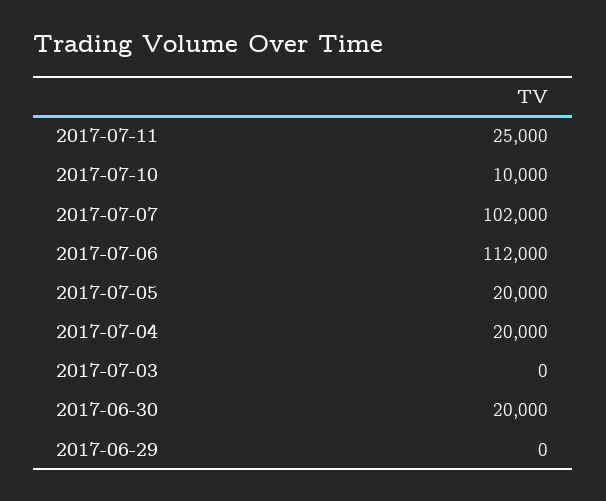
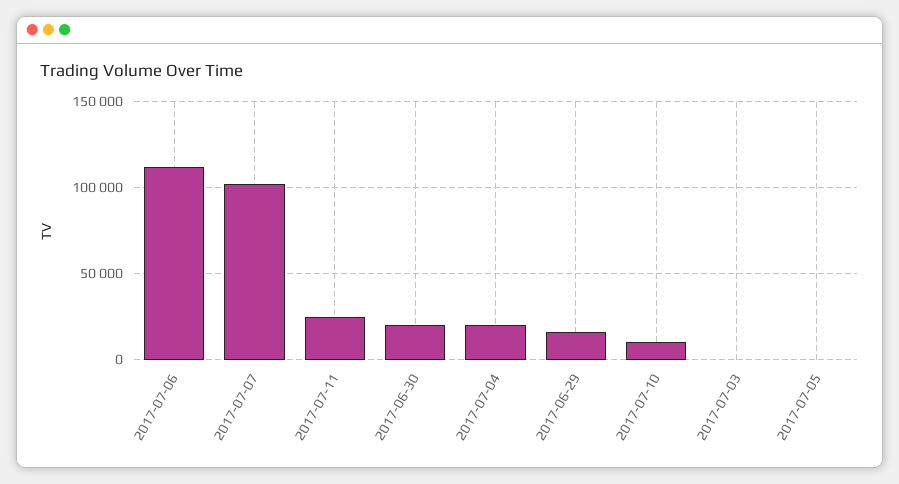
  {
    "2017-07-11": 25000,
    "2017-07-10": 10000,
    "2017-07-07": 102000,
    "2017-07-06": 112000,
-   "2017-07-05": 20000,
+   "2017-07-05": 0,
    "2017-07-04": 20000,
    "2017-07-03": 0,
    "2017-06-30": 20000,
-   "2017-06-29": 0
+   "2017-06-29": 15000
  }

